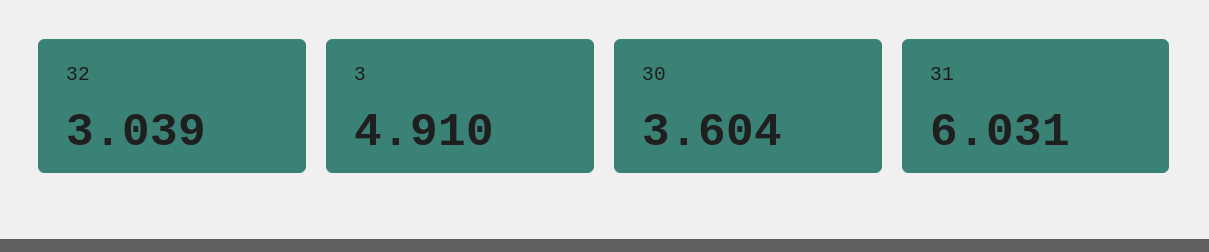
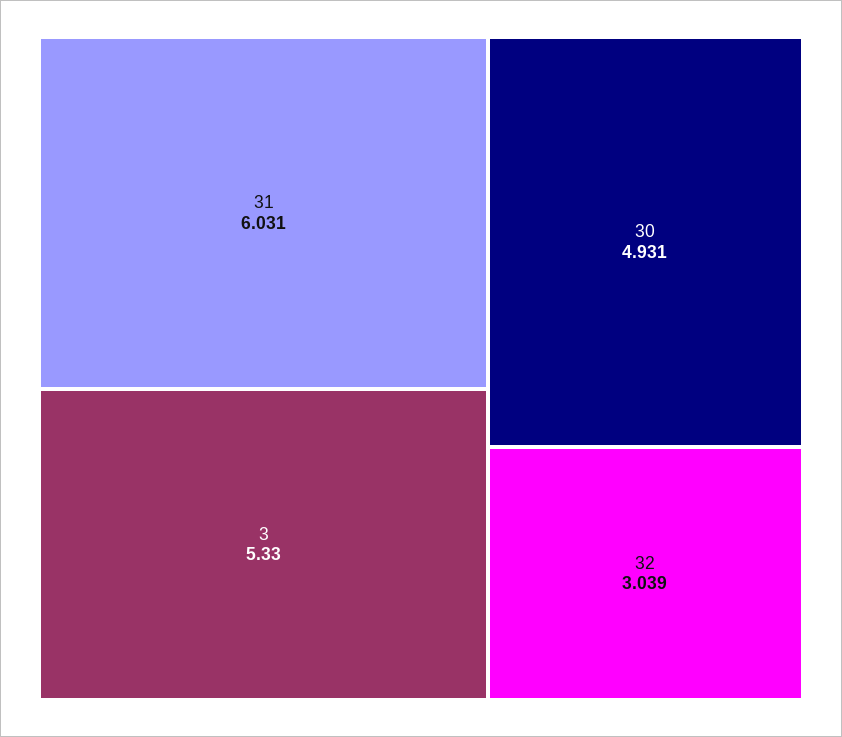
  {
    "32": 3.039,
-   "3": 4.91,
+   "3": 5.33,
-   "30": 3.604,
+   "30": 4.931,
    "31": 6.031
  }

